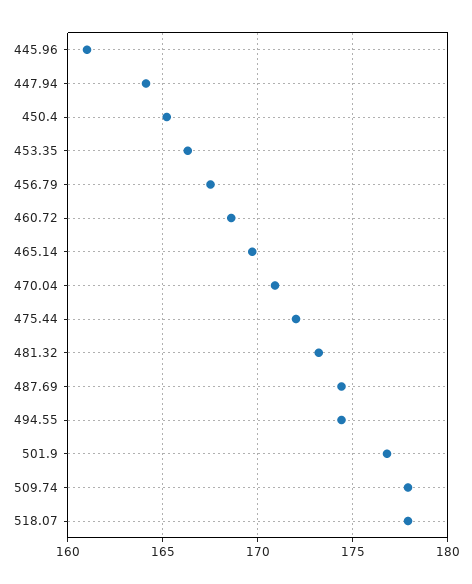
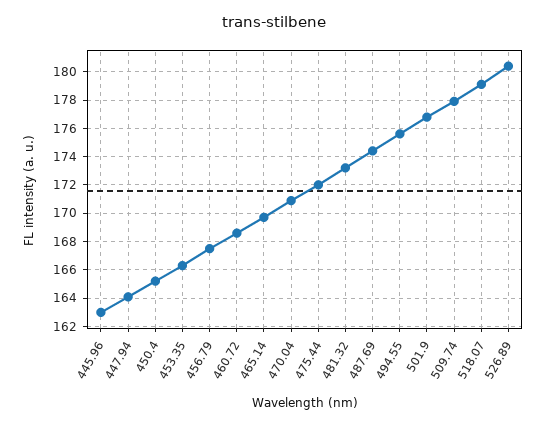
  {
-   "445.96": 161,
+   "445.96": 163,
    "447.94": 164,
    "450.4": 165,
    "453.35": 166.5,
    "456.79": 167.5,
    "460.72": 168.5,
    "465.14": 169.5,
    "470.04": 171,
    "475.44": 172,
    "481.32": 173,
    "487.69": 174.5,
-   "494.55": 174.5,
+   "494.55": 175.5,
    "501.9": 177,
    "509.74": 178,
-   "518.07": 178
+   "518.07": 179,
+   "526.89": 180.5
  }

